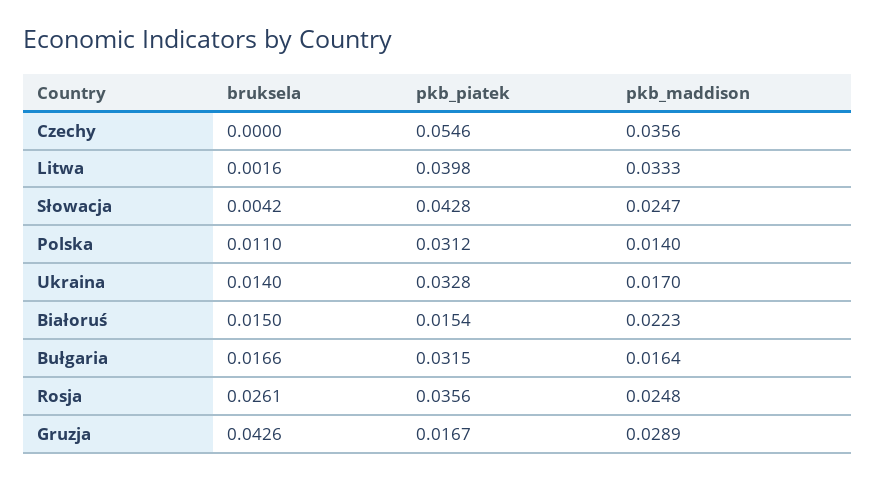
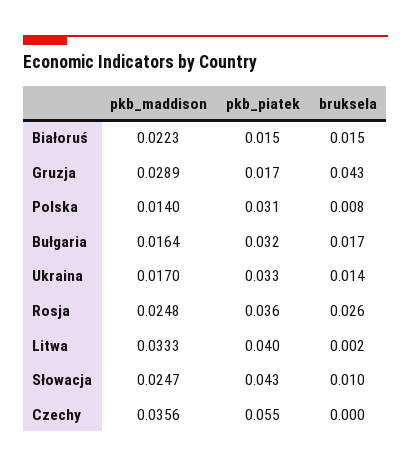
  {
    "bruksela": {
      "Czechy": 0,
      "Litwa": 0.0016,
-     "Słowacja": 0.0042,
+     "Słowacja": 0.01,
-     "Polska": 0.011,
+     "Polska": 0.008,
      "Ukraina": 0.014,
      "Białoruś": 0.015,
      "Bułgaria": 0.0166,
      "Rosja": 0.0261,
      "Gruzja": 0.0426
    },
    "pkb_piatek": {
      "Czechy": 0.0546,
      "Litwa": 0.0398,
      "Słowacja": 0.0428,
      "Polska": 0.0312,
      "Ukraina": 0.0328,
      "Białoruś": 0.0154,
      "Bułgaria": 0.0315,
      "Rosja": 0.0356,
      "Gruzja": 0.0167
    },
    "pkb_maddison": {
      "Czechy": 0.0356,
      "Litwa": 0.0333,
      "Słowacja": 0.0247,
      "Polska": 0.014,
      "Ukraina": 0.017,
      "Białoruś": 0.0223,
      "Bułgaria": 0.0164,
      "Rosja": 0.0248,
      "Gruzja": 0.0289
    }
  }

